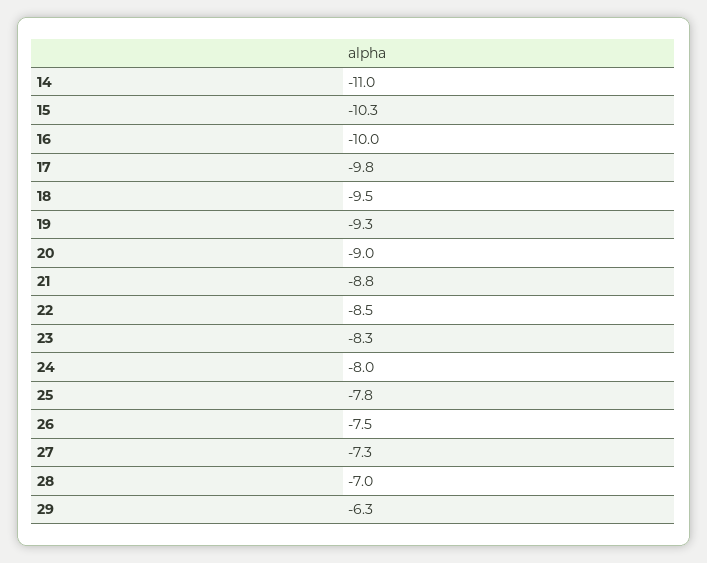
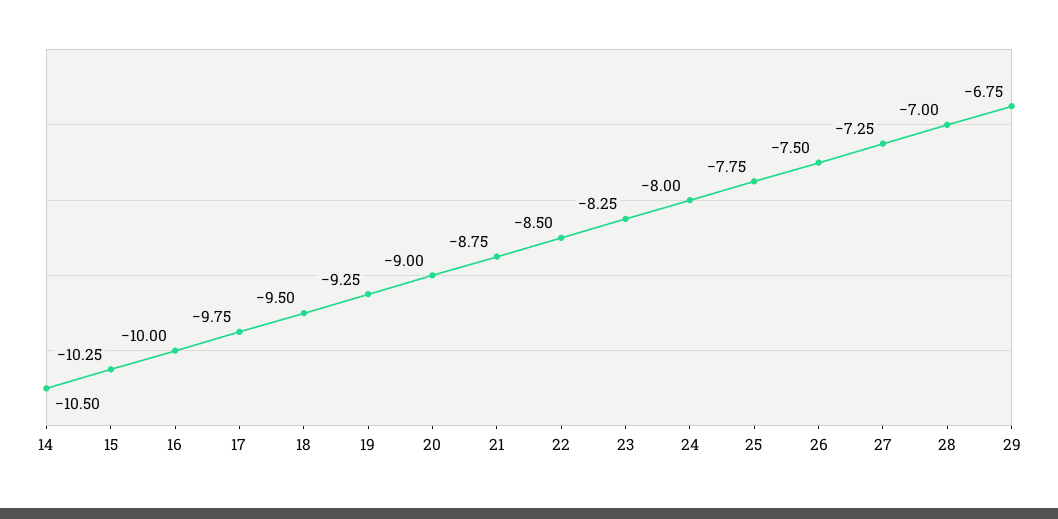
  {
-   "14": -11,
+   "14": -10.5,
    "15": -10.25,
    "16": -10,
    "17": -9.75,
    "18": -9.5,
    "19": -9.25,
    "20": -9,
    "21": -8.75,
    "22": -8.5,
    "23": -8.25,
    "24": -8,
    "25": -7.75,
    "26": -7.5,
    "27": -7.25,
    "28": -7,
-   "29": -6.3
+   "29": -6.75
  }

